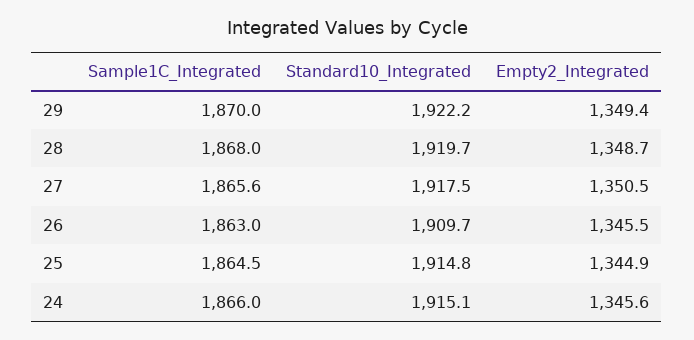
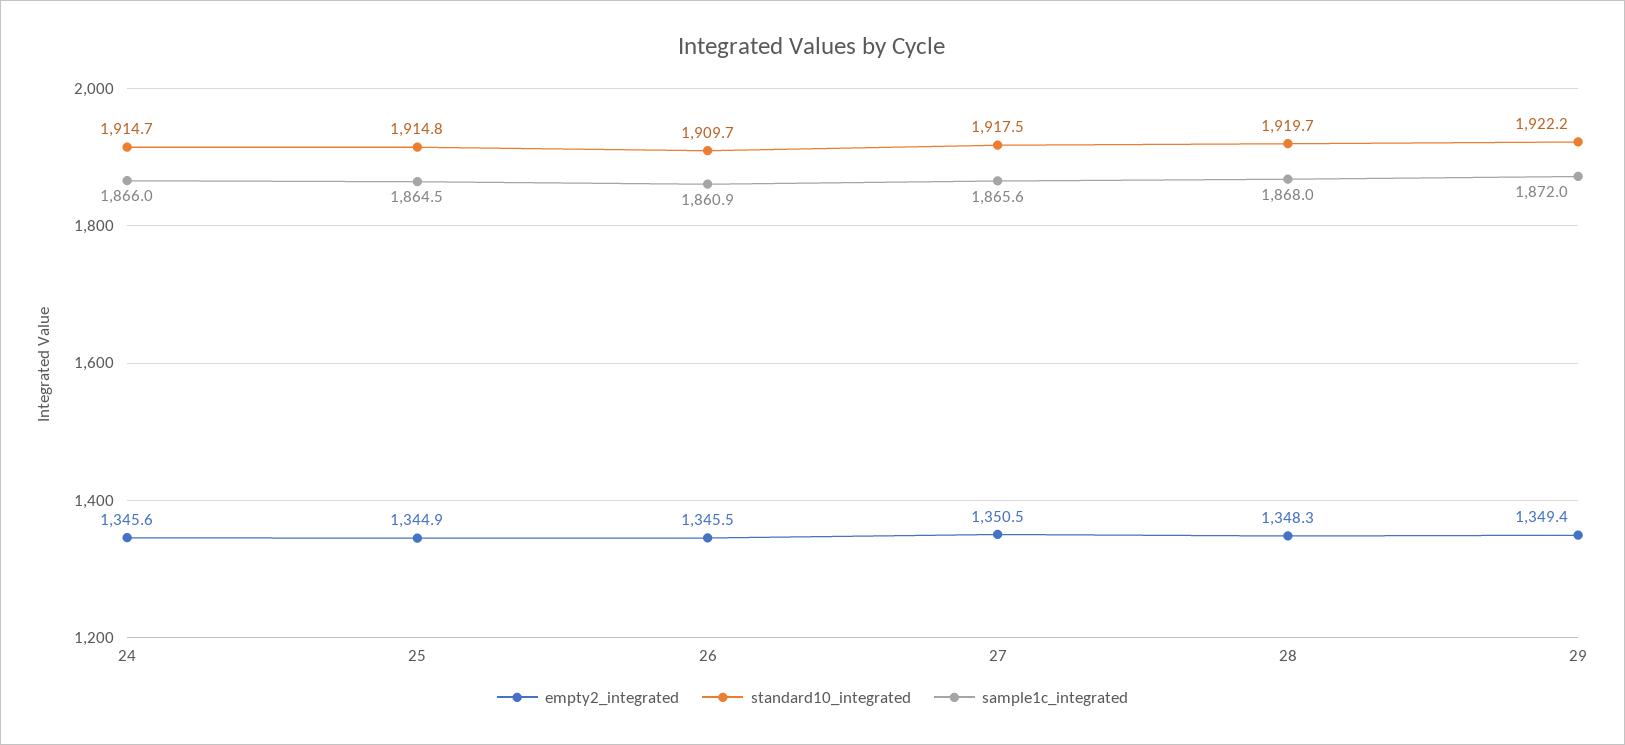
  {
    "Sample1C_Integrated": {
-     "29": 1870,
+     "29": 1872,
      "28": 1868,
      "27": 1865.6,
-     "26": 1863,
+     "26": 1860.9,
      "25": 1864.5,
      "24": 1866
    },
    "Standard10_Integrated": {
      "29": 1922.2,
      "28": 1919.7,
      "27": 1917.5,
      "26": 1909.7,
      "25": 1914.8,
-     "24": 1915.1
+     "24": 1914.7
    },
    "Empty2_Integrated": {
      "29": 1349.4,
-     "28": 1348.7,
+     "28": 1348.3,
      "27": 1350.5,
      "26": 1345.5,
      "25": 1344.9,
      "24": 1345.6
    }
  }

